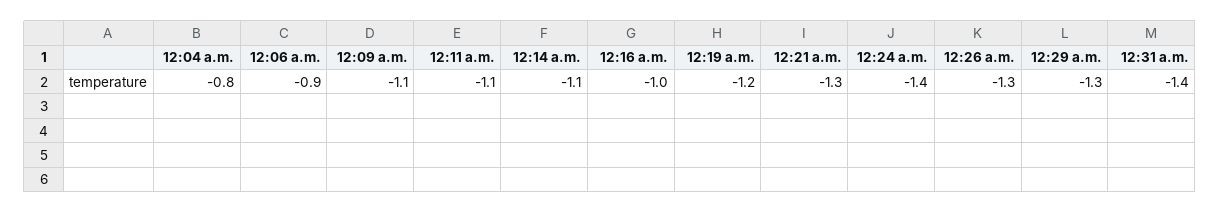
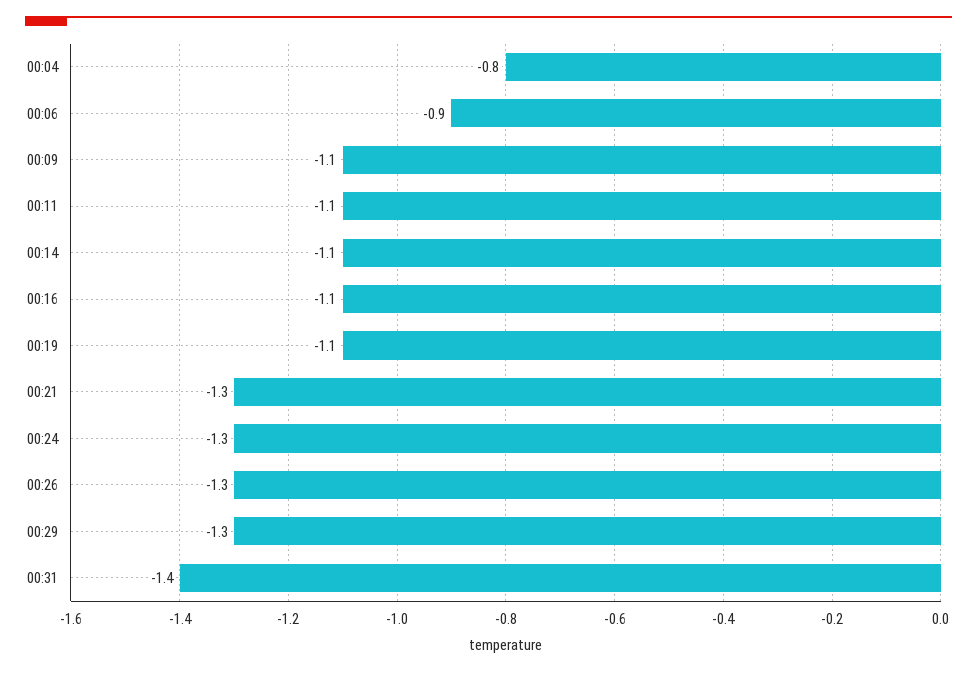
  {
    "12:04 a.m.": -0.8,
    "12:06 a.m.": -0.9,
    "12:09 a.m.": -1.1,
    "12:11 a.m.": -1.1,
    "12:14 a.m.": -1.1,
-   "12:16 a.m.": -1,
+   "12:16 a.m.": -1.1,
-   "12:19 a.m.": -1.2,
+   "12:19 a.m.": -1.1,
    "12:21 a.m.": -1.3,
-   "12:24 a.m.": -1.4,
+   "12:24 a.m.": -1.3,
    "12:26 a.m.": -1.3,
    "12:29 a.m.": -1.3,
    "12:31 a.m.": -1.4
  }

